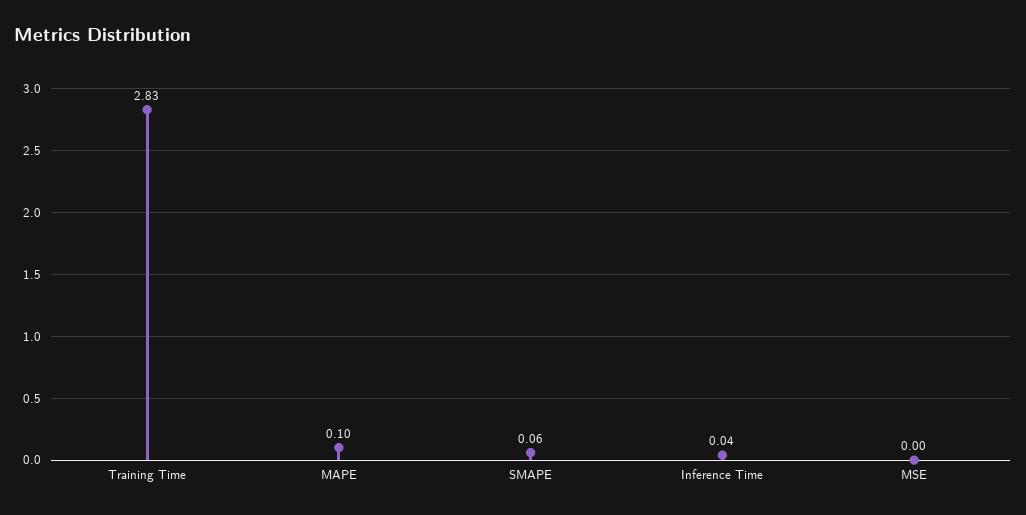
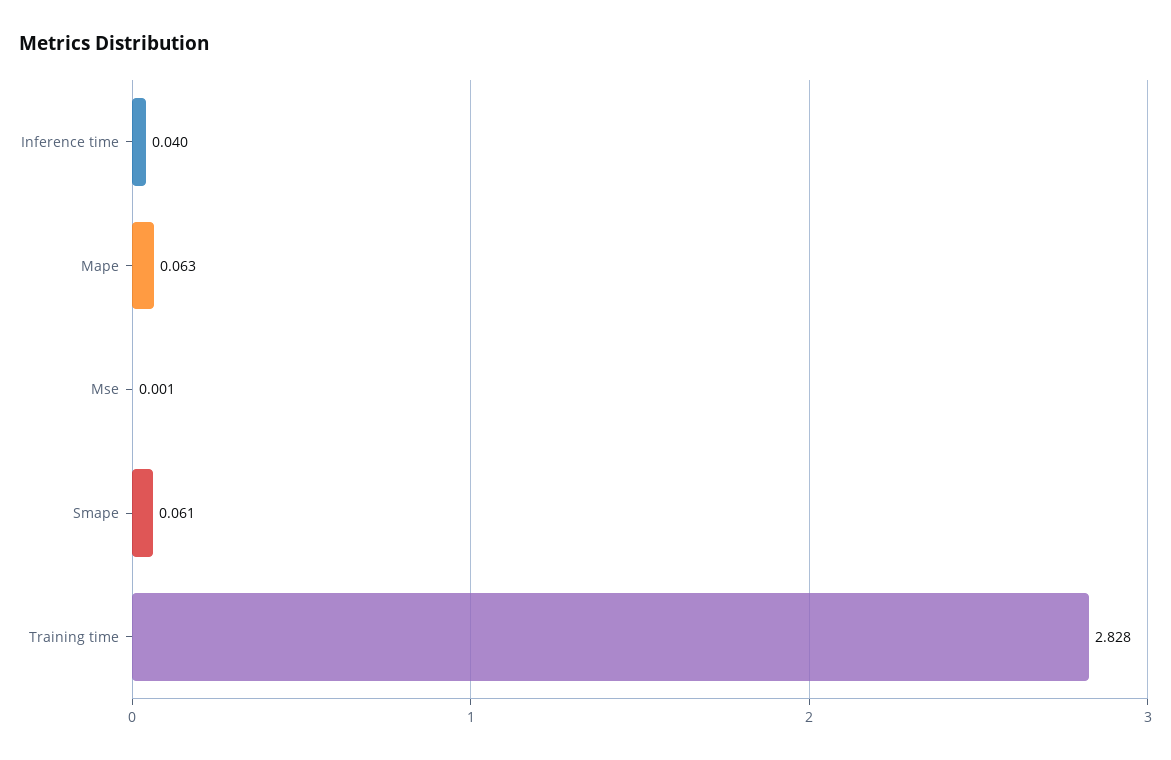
  {
    "Training Time": 2.828,
-   "MAPE": 0.1,
+   "MAPE": 0.063,
    "SMAPE": 0.061,
    "Inference Time": 0.04,
    "MSE": 0.001
  }

